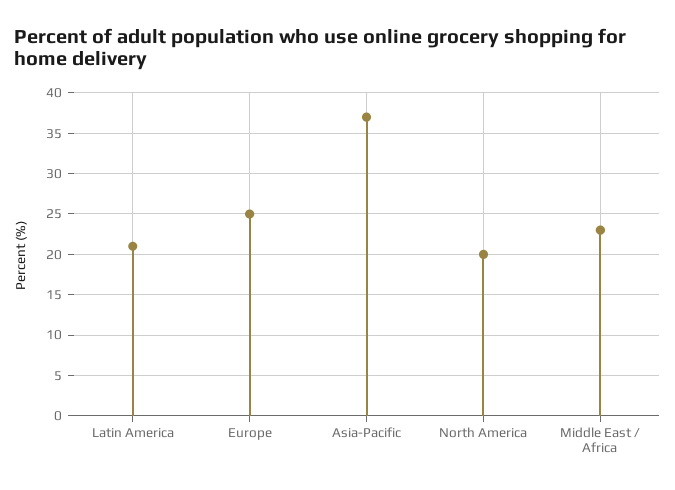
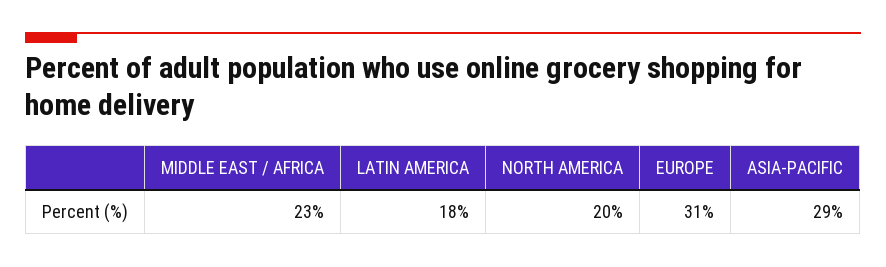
  {
-   "Latin America": 21,
+   "Latin America": 18,
-   "Europe": 25,
+   "Europe": 31,
-   "Asia-Pacific": 37,
+   "Asia-Pacific": 29,
    "North America": 20,
    "Middle East / Africa": 23
  }

